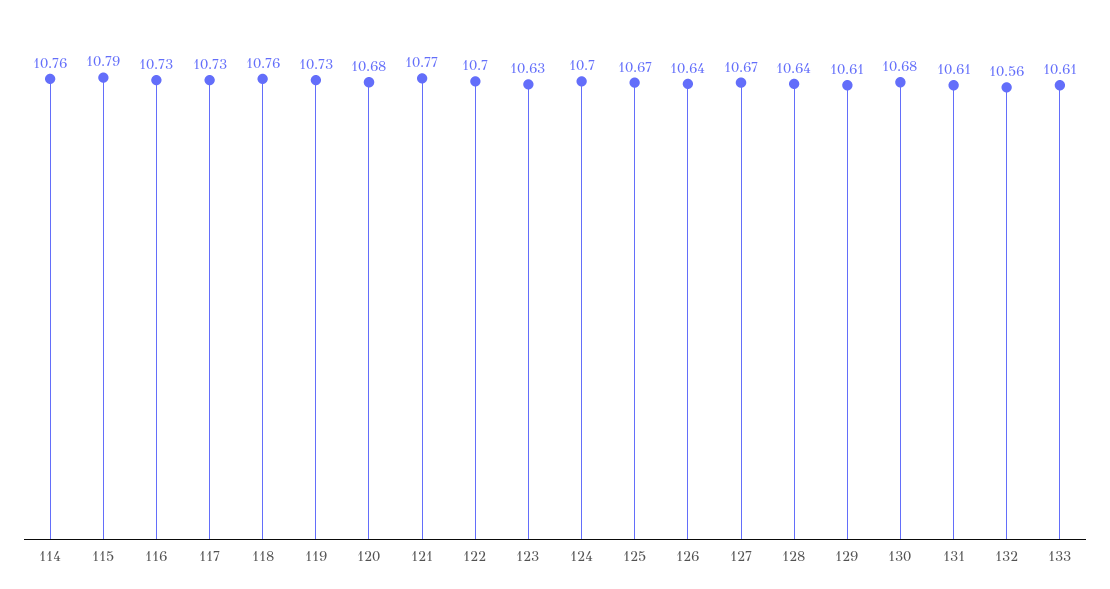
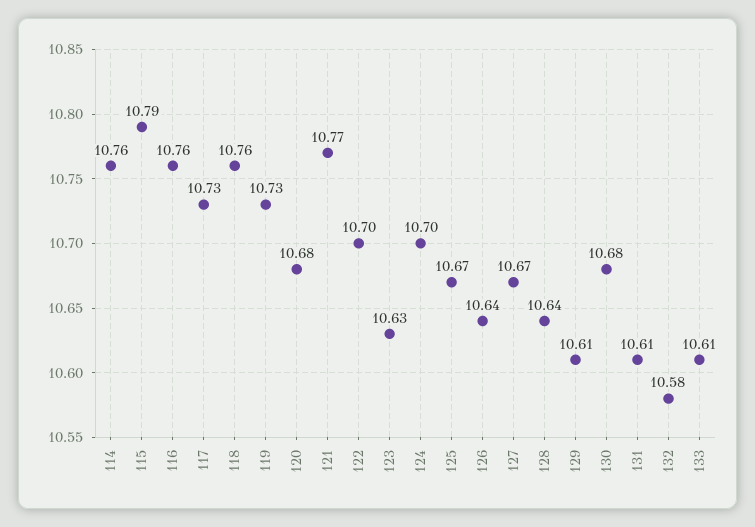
  {
    "114": 10.76,
    "115": 10.79,
-   "116": 10.73,
+   "116": 10.76,
    "117": 10.73,
    "118": 10.76,
    "119": 10.73,
    "120": 10.68,
    "121": 10.77,
    "122": 10.7,
    "123": 10.63,
    "124": 10.7,
    "125": 10.67,
    "126": 10.64,
    "127": 10.67,
    "128": 10.64,
    "129": 10.61,
    "130": 10.68,
    "131": 10.61,
-   "132": 10.56,
+   "132": 10.58,
    "133": 10.61
  }

